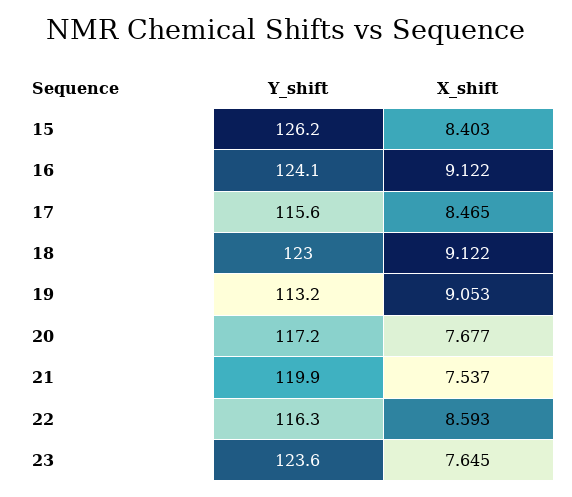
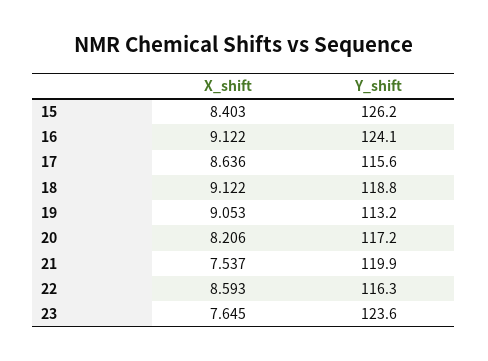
  {
    "Y_shift": {
      "15": 126.2,
      "16": 124.1,
      "17": 115.6,
-     "18": 123,
+     "18": 118.8,
      "19": 113.2,
      "20": 117.2,
      "21": 119.9,
      "22": 116.3,
      "23": 123.6
    },
    "X_shift": {
      "15": 8.403,
      "16": 9.122,
-     "17": 8.465,
+     "17": 8.636,
      "18": 9.122,
      "19": 9.053,
-     "20": 7.677,
+     "20": 8.206,
      "21": 7.537,
      "22": 8.593,
      "23": 7.645
    }
  }

